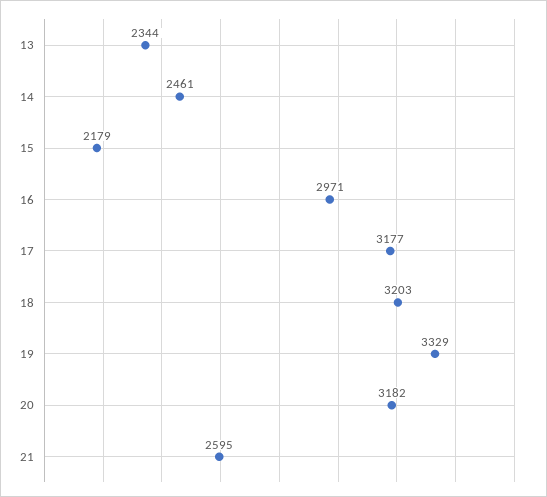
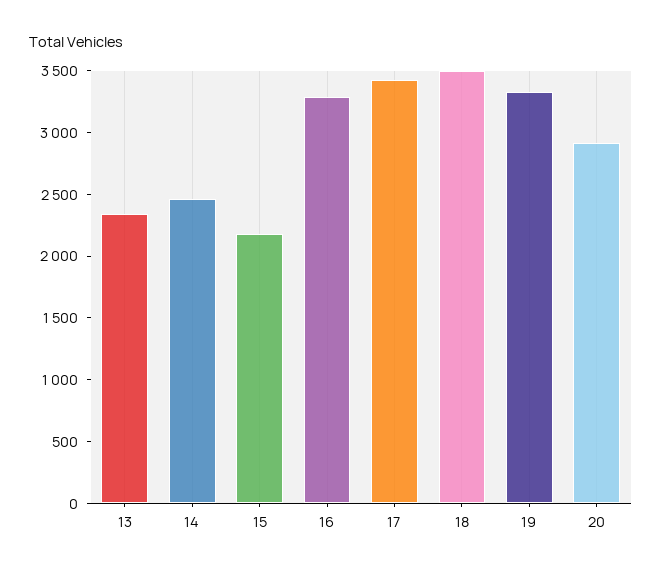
  {
    "13": 2344,
    "14": 2461,
    "15": 2179,
-   "16": 2971,
+   "16": 3300,
-   "17": 3177,
+   "17": 3400,
-   "18": 3203,
+   "18": 3500,
    "19": 3329,
-   "20": 3182,
+   "20": 2900
-   "21": 2595
  }

